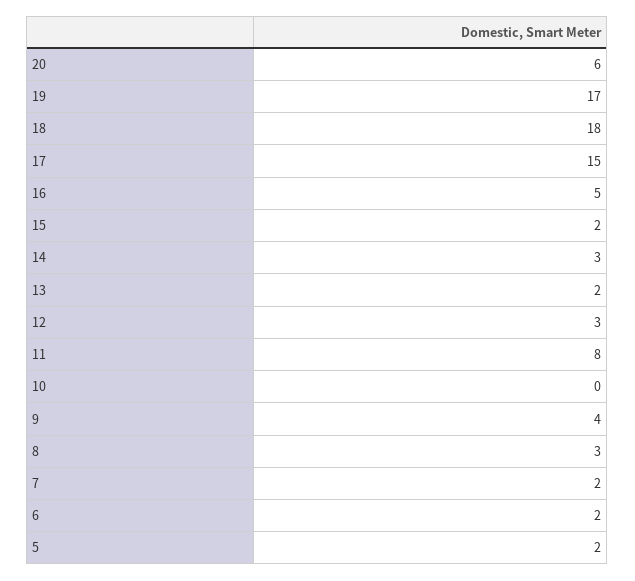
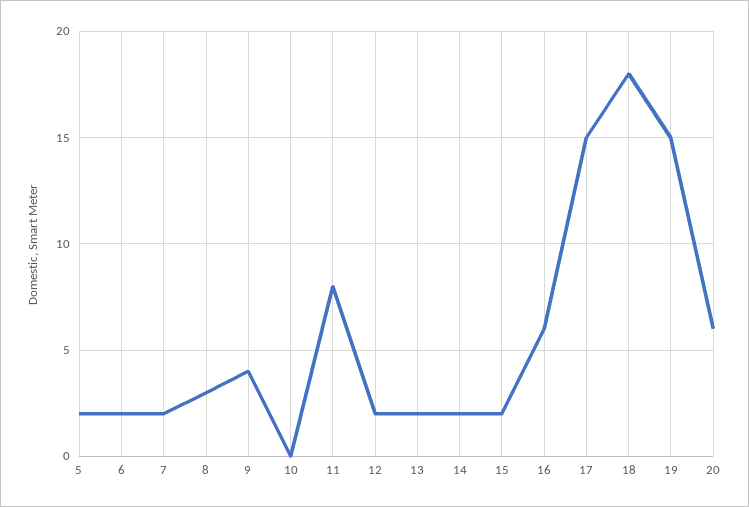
  {
    "20": 6,
-   "19": 17,
+   "19": 15,
    "18": 18,
    "17": 15,
-   "16": 5,
+   "16": 6,
    "15": 2,
-   "14": 3,
+   "14": 2,
    "13": 2,
-   "12": 3,
+   "12": 2,
    "11": 8,
    "10": 0,
    "9": 4,
    "8": 3,
    "7": 2,
    "6": 2,
    "5": 2
  }

